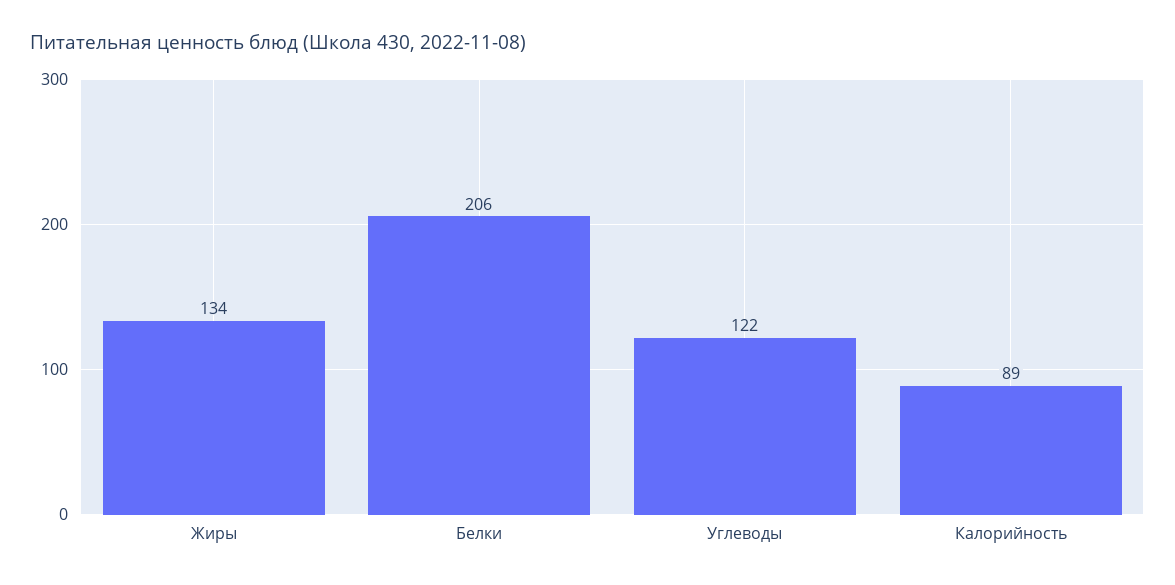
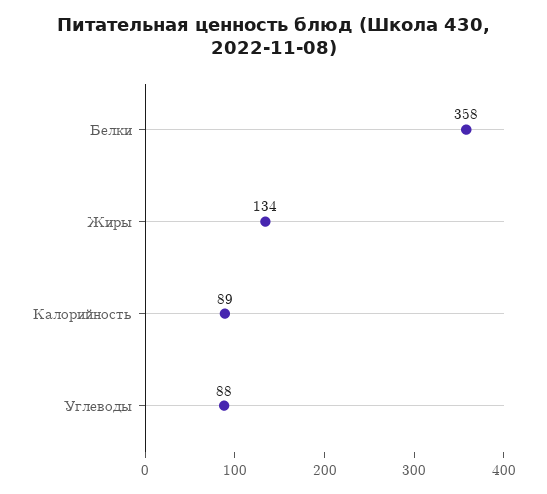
  {
    "Жиры": 134,
-   "Белки": 206,
+   "Белки": 358,
-   "Углеводы": 122,
+   "Углеводы": 88,
    "Калорийность": 89
  }

